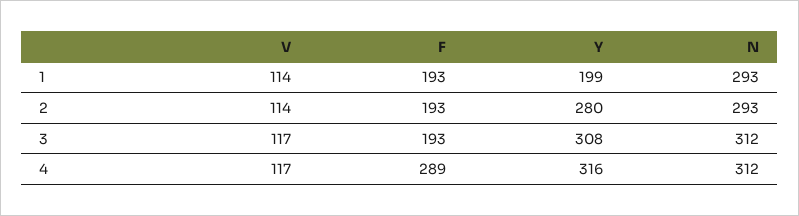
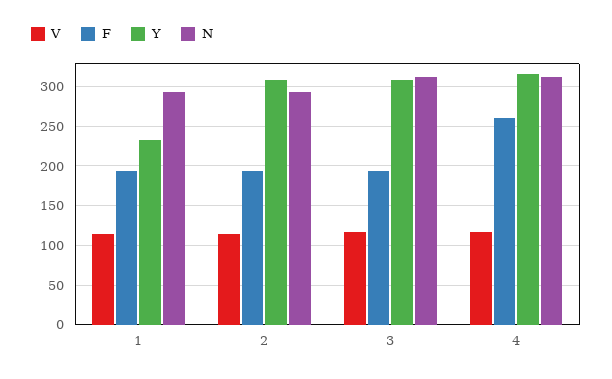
  {
    "V": {
      "1": 114,
      "2": 114,
      "3": 117,
      "4": 117
    },
    "F": {
      "1": 193,
      "2": 193,
      "3": 193,
-     "4": 289
+     "4": 260
    },
    "Y": {
-     "1": 199,
+     "1": 230,
-     "2": 280,
+     "2": 310,
      "3": 308,
      "4": 316
    },
    "N": {
      "1": 293,
      "2": 293,
      "3": 312,
      "4": 312
    }
  }

